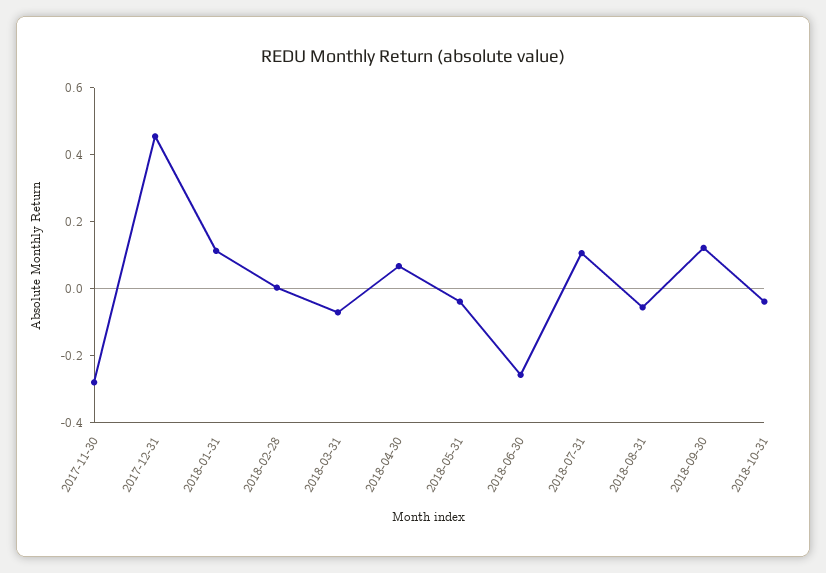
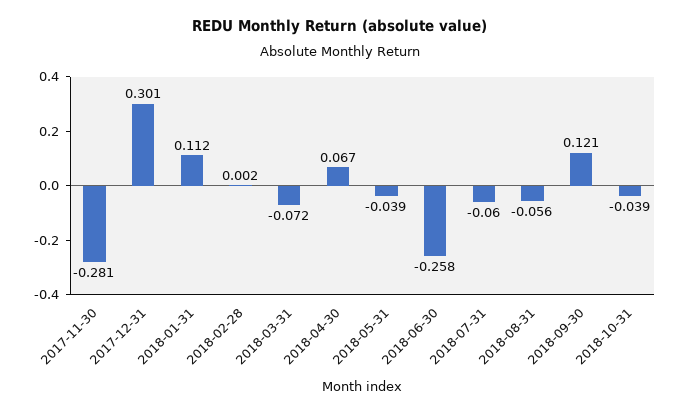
  {
    "2017-11-30": -0.281,
-   "2017-12-31": 0.45,
+   "2017-12-31": 0.301,
    "2018-01-31": 0.112,
    "2018-02-28": 0.002,
    "2018-03-31": -0.072,
    "2018-04-30": 0.067,
    "2018-05-31": -0.039,
    "2018-06-30": -0.258,
-   "2018-07-31": 0.1,
+   "2018-07-31": -0.06,
    "2018-08-31": -0.056,
    "2018-09-30": 0.121,
    "2018-10-31": -0.039
  }

